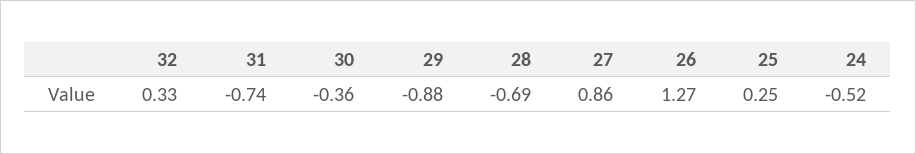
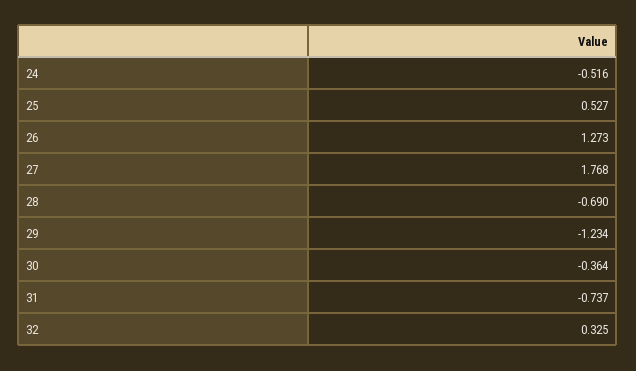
  {
    "32": 0.325,
    "31": -0.737,
    "30": -0.364,
-   "29": -0.88,
+   "29": -1.234,
    "28": -0.69,
-   "27": 0.86,
+   "27": 1.768,
    "26": 1.273,
-   "25": 0.25,
+   "25": 0.527,
    "24": -0.516
  }

